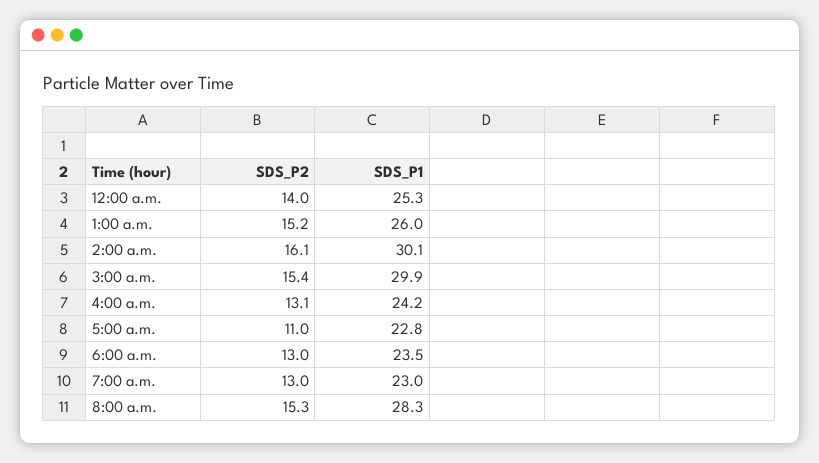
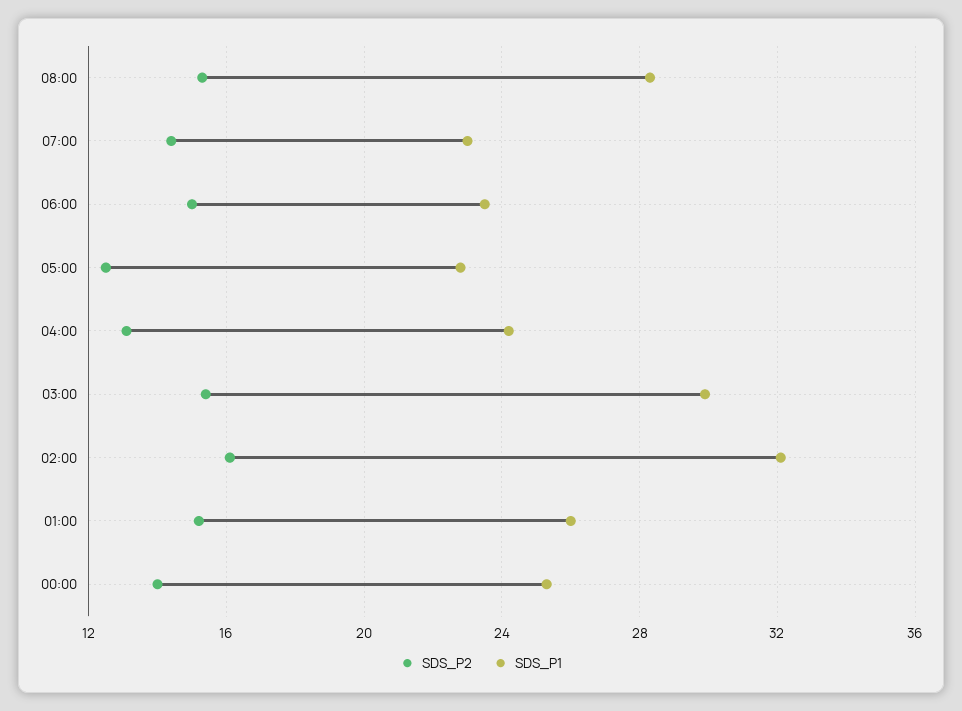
  {
    "SDS_P2": {
      "12:00 a.m.": 14,
      "1:00 a.m.": 15.2,
      "2:00 a.m.": 16.1,
      "3:00 a.m.": 15.4,
      "4:00 a.m.": 13.1,
-     "5:00 a.m.": 11,
+     "5:00 a.m.": 12.5,
-     "6:00 a.m.": 13,
+     "6:00 a.m.": 15,
-     "7:00 a.m.": 13,
+     "7:00 a.m.": 14.5,
      "8:00 a.m.": 15.3
    },
    "SDS_P1": {
      "12:00 a.m.": 25.3,
      "1:00 a.m.": 26,
-     "2:00 a.m.": 30.1,
+     "2:00 a.m.": 32,
      "3:00 a.m.": 29.9,
      "4:00 a.m.": 24.2,
      "5:00 a.m.": 22.8,
      "6:00 a.m.": 23.5,
      "7:00 a.m.": 23,
      "8:00 a.m.": 28.3
    }
  }

